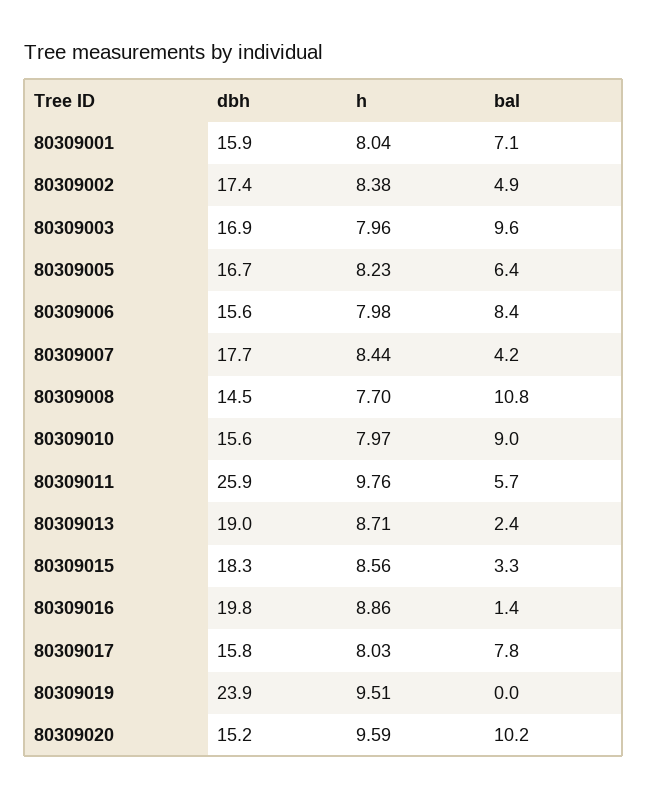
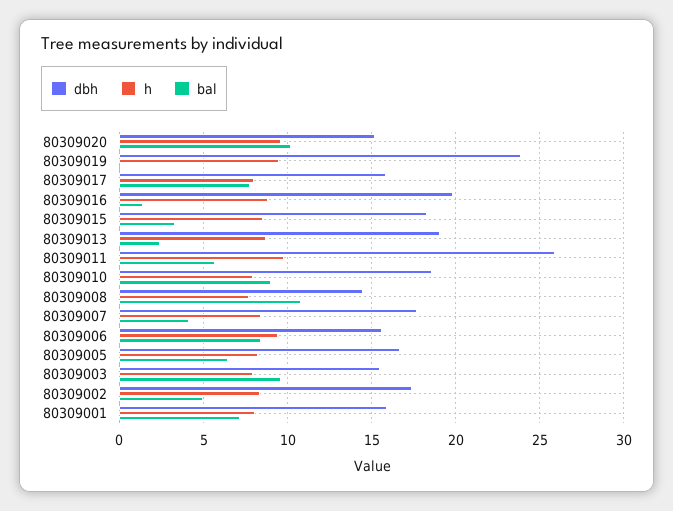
  {
    "dbh": {
      "80309001": 15.9,
      "80309002": 17.4,
-     "80309003": 16.9,
+     "80309003": 15.5,
      "80309005": 16.7,
      "80309006": 15.6,
      "80309007": 17.7,
      "80309008": 14.5,
-     "80309010": 15.6,
+     "80309010": 18.5,
      "80309011": 25.9,
      "80309013": 19,
      "80309015": 18.3,
      "80309016": 19.8,
      "80309017": 15.8,
      "80309019": 23.9,
      "80309020": 15.2
    },
    "h": {
      "80309001": 8.04,
      "80309002": 8.38,
      "80309003": 7.96,
      "80309005": 8.23,
-     "80309006": 7.98,
+     "80309006": 9.5,
      "80309007": 8.44,
      "80309008": 7.7,
      "80309010": 7.97,
      "80309011": 9.76,
      "80309013": 8.71,
      "80309015": 8.56,
      "80309016": 8.86,
      "80309017": 8.03,
      "80309019": 9.51,
      "80309020": 9.59
    },
    "bal": {
      "80309001": 7.1,
      "80309002": 4.9,
      "80309003": 9.6,
      "80309005": 6.4,
      "80309006": 8.4,
      "80309007": 4.2,
      "80309008": 10.8,
      "80309010": 9,
      "80309011": 5.7,
      "80309013": 2.4,
      "80309015": 3.3,
      "80309016": 1.4,
      "80309017": 7.8,
      "80309019": 0,
      "80309020": 10.2
    }
  }

